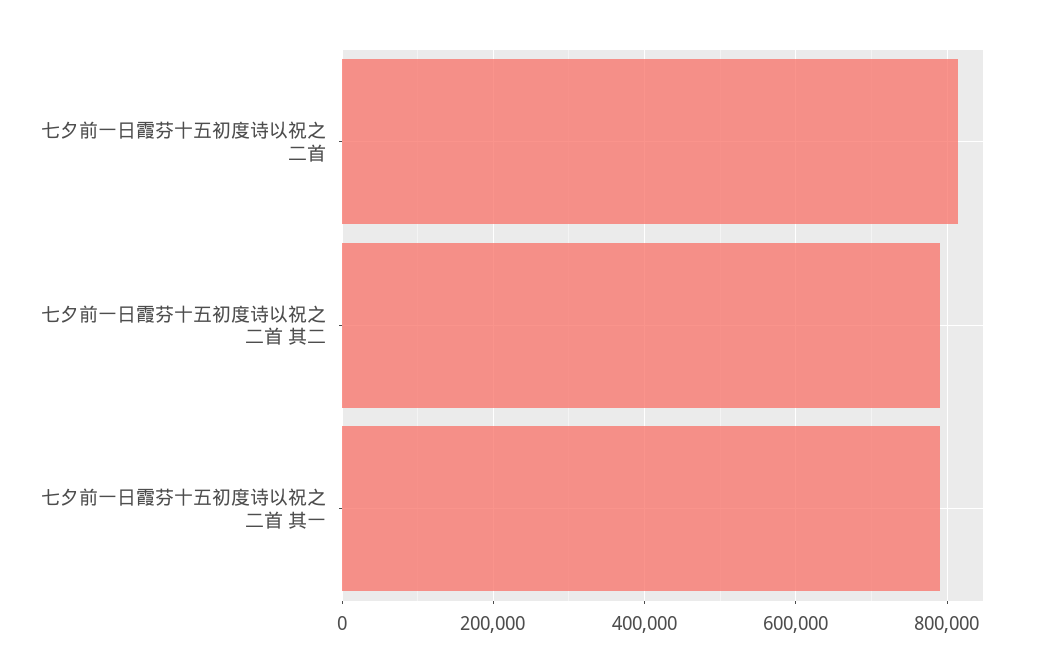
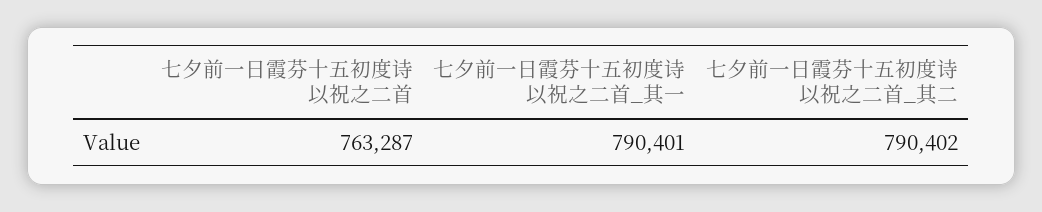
  {
-   "七夕前一日霞芬十五初度诗以祝之二首": 820000,
+   "七夕前一日霞芬十五初度诗以祝之二首": 763287,
    "七夕前一日霞芬十五初度诗以祝之二首 其二": 790402,
    "七夕前一日霞芬十五初度诗以祝之二首 其一": 790401
  }

